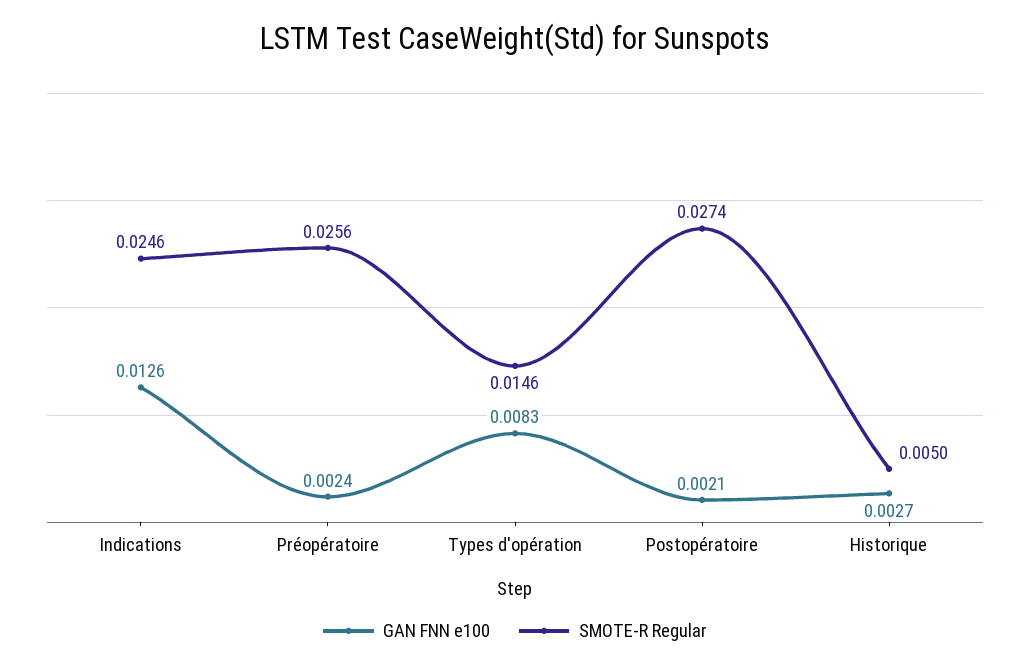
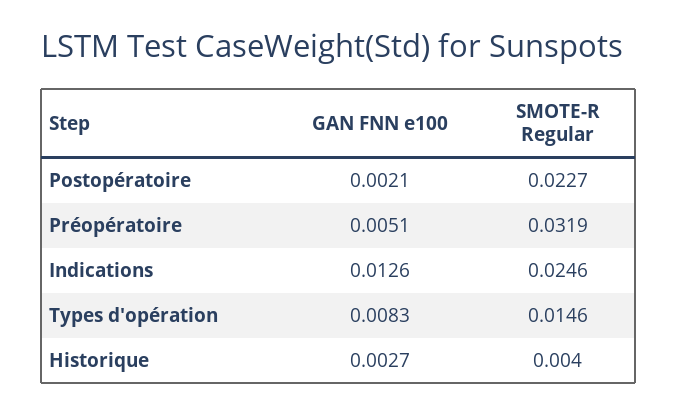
  {
    "GAN FNN e100": {
      "Indications": 0.0126,
-     "Préopératoire": 0.0024,
+     "Préopératoire": 0.0051,
      "Types d'opération": 0.0083,
      "Postopératoire": 0.0021,
      "Historique": 0.0027
    },
    "SMOTE-R Regular": {
      "Indications": 0.0246,
-     "Préopératoire": 0.0256,
+     "Préopératoire": 0.0319,
      "Types d'opération": 0.0146,
-     "Postopératoire": 0.0274,
+     "Postopératoire": 0.0227,
-     "Historique": 0.005
+     "Historique": 0.004
    }
  }

